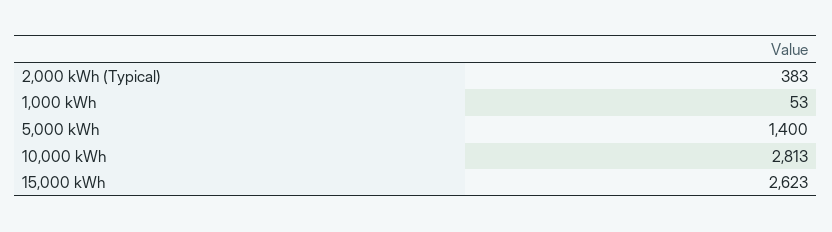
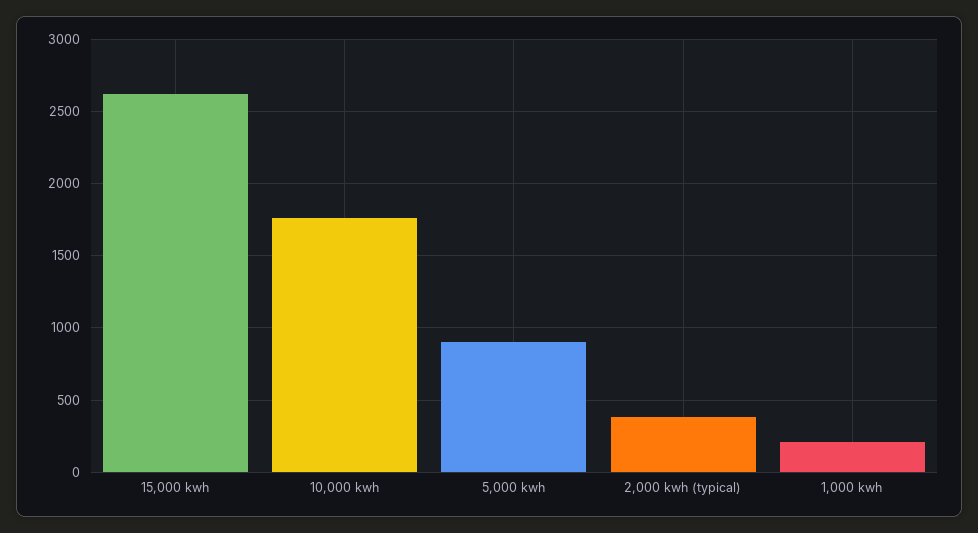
  {
    "2,000 kWh (Typical)": 383,
-   "1,000 kWh": 53,
+   "1,000 kWh": 200,
-   "5,000 kWh": 1400,
+   "5,000 kWh": 900,
-   "10,000 kWh": 2813,
+   "10,000 kWh": 1750,
    "15,000 kWh": 2623
  }

